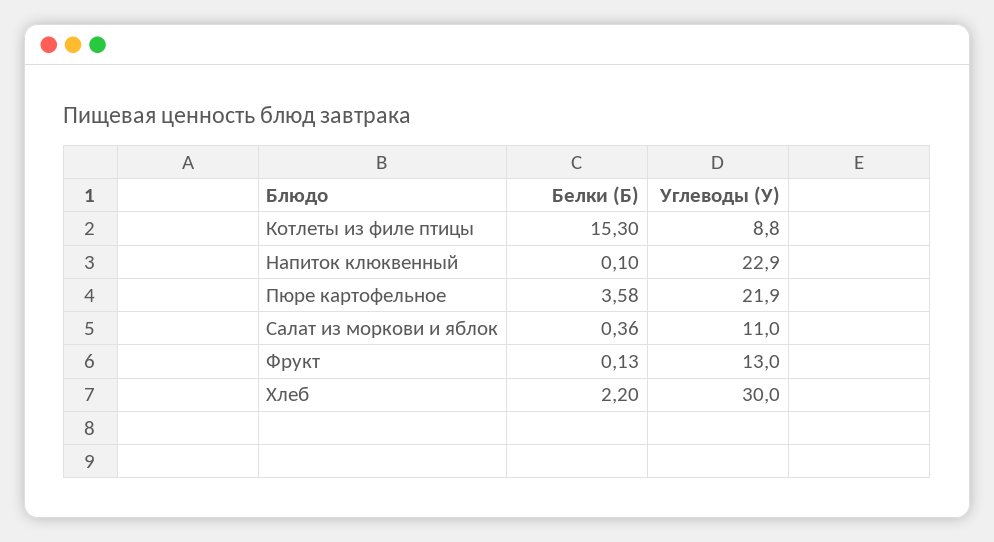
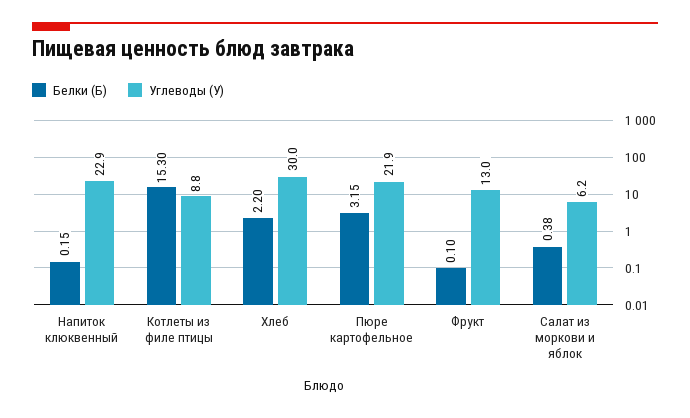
  {
    "Белки (Б)": {
      "Котлеты из филе птицы": 15.3,
-     "Напиток клюквенный": 0.1,
+     "Напиток клюквенный": 0.15,
-     "Пюре картофельное": 3.58,
+     "Пюре картофельное": 3.15,
-     "Салат из моркови и яблок": 0.36,
+     "Салат из моркови и яблок": 0.38,
-     "Фрукт": 0.13,
+     "Фрукт": 0.1,
      "Хлеб": 2.2
    },
    "Углеводы (У)": {
      "Котлеты из филе птицы": 8.8,
      "Напиток клюквенный": 22.9,
      "Пюре картофельное": 21.9,
-     "Салат из моркови и яблок": 11,
+     "Салат из моркови и яблок": 6.2,
      "Фрукт": 13,
      "Хлеб": 30
    }
  }

